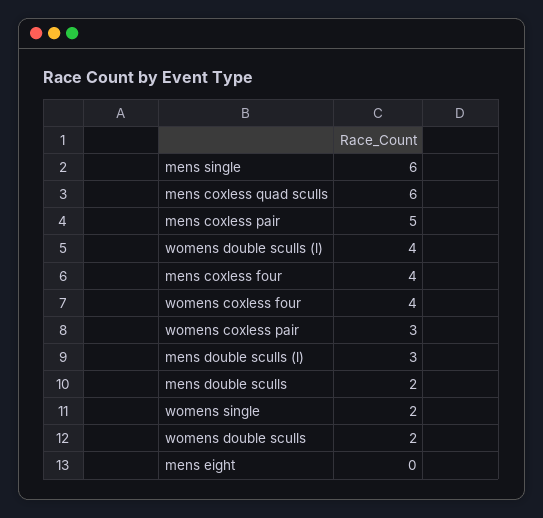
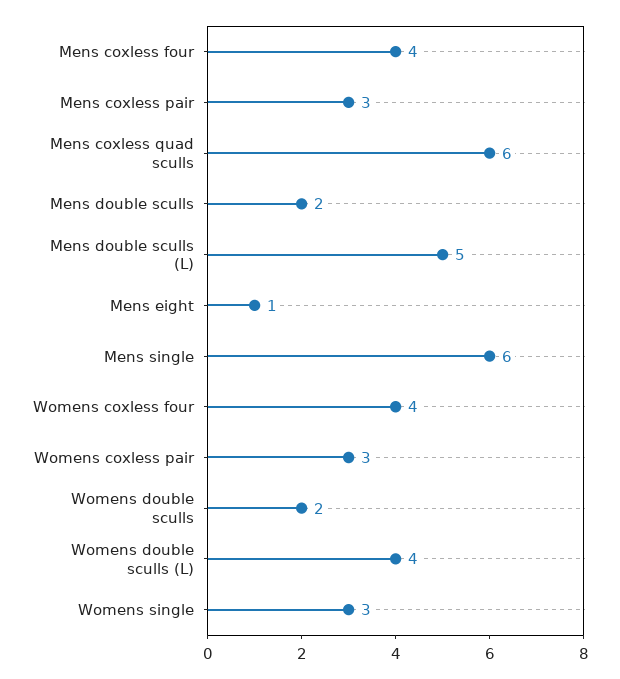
  {
    "mens single": 6,
    "mens coxless quad sculls": 6,
-   "mens coxless pair": 5,
+   "mens coxless pair": 3,
    "womens double sculls (l)": 4,
    "mens coxless four": 4,
    "womens coxless four": 4,
    "womens coxless pair": 3,
-   "mens double sculls (l)": 3,
+   "mens double sculls (l)": 5,
    "mens double sculls": 2,
-   "womens single": 2,
+   "womens single": 3,
    "womens double sculls": 2,
-   "mens eight": 0
+   "mens eight": 1
  }

